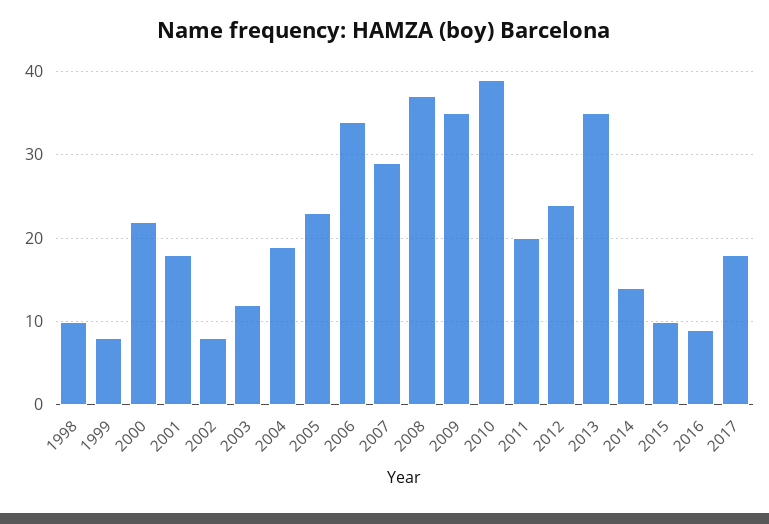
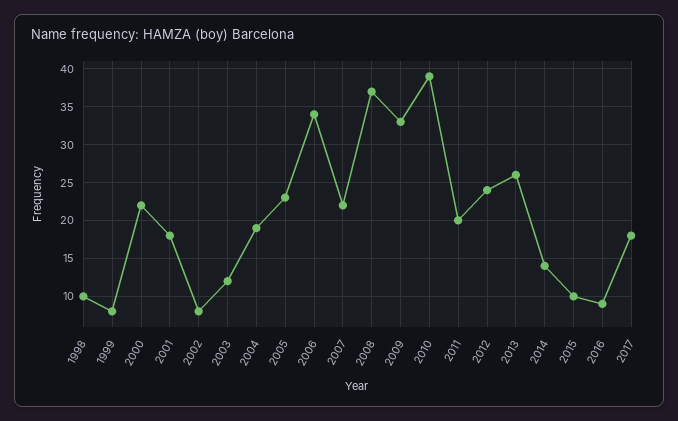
  {
    "1998": 10,
    "1999": 8,
    "2000": 22,
    "2001": 18,
    "2002": 8,
    "2003": 12,
    "2004": 19,
    "2005": 23,
    "2006": 34,
-   "2007": 29,
+   "2007": 22,
    "2008": 37,
-   "2009": 35,
+   "2009": 33,
    "2010": 39,
    "2011": 20,
    "2012": 24,
-   "2013": 35,
+   "2013": 26,
    "2014": 14,
    "2015": 10,
    "2016": 9,
    "2017": 18
  }

